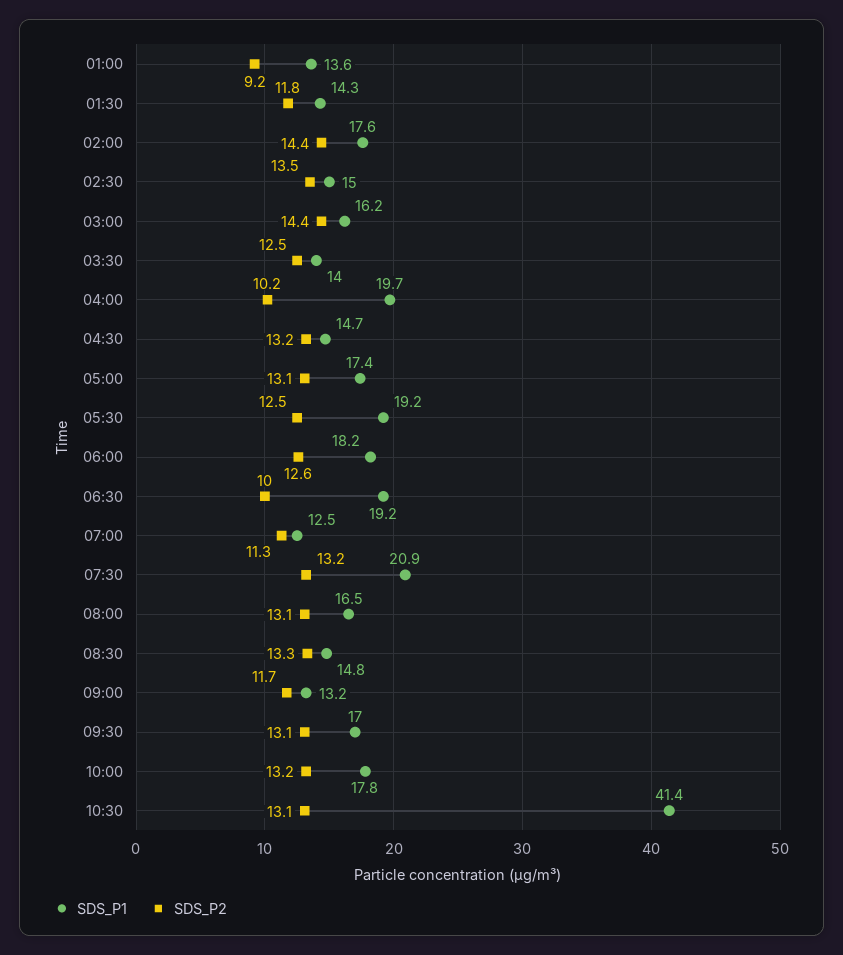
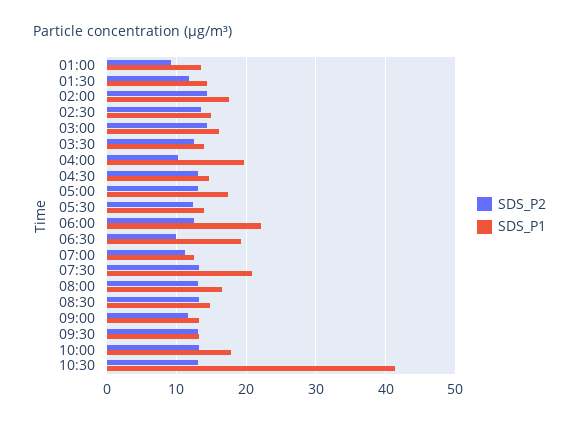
  {
    "SDS_P1": {
      "01:00": 13.6,
      "01:30": 14.3,
      "02:00": 17.6,
      "02:30": 15,
      "03:00": 16.2,
      "03:30": 14,
      "04:00": 19.7,
      "04:30": 14.7,
      "05:00": 17.4,
-     "05:30": 19.2,
+     "05:30": 14,
-     "06:00": 18.2,
+     "06:00": 22,
      "06:30": 19.2,
      "07:00": 12.5,
      "07:30": 20.9,
      "08:00": 16.5,
      "08:30": 14.8,
      "09:00": 13.2,
-     "09:30": 17,
+     "09:30": 13,
      "10:00": 17.8,
      "10:30": 41.4
    },
    "SDS_P2": {
      "01:00": 9.2,
      "01:30": 11.8,
      "02:00": 14.4,
      "02:30": 13.5,
      "03:00": 14.4,
      "03:30": 12.5,
      "04:00": 10.2,
      "04:30": 13.2,
      "05:00": 13.1,
      "05:30": 12.5,
      "06:00": 12.6,
      "06:30": 10,
      "07:00": 11.3,
      "07:30": 13.2,
      "08:00": 13.1,
      "08:30": 13.3,
      "09:00": 11.7,
      "09:30": 13.1,
      "10:00": 13.2,
      "10:30": 13.1
    }
  }

